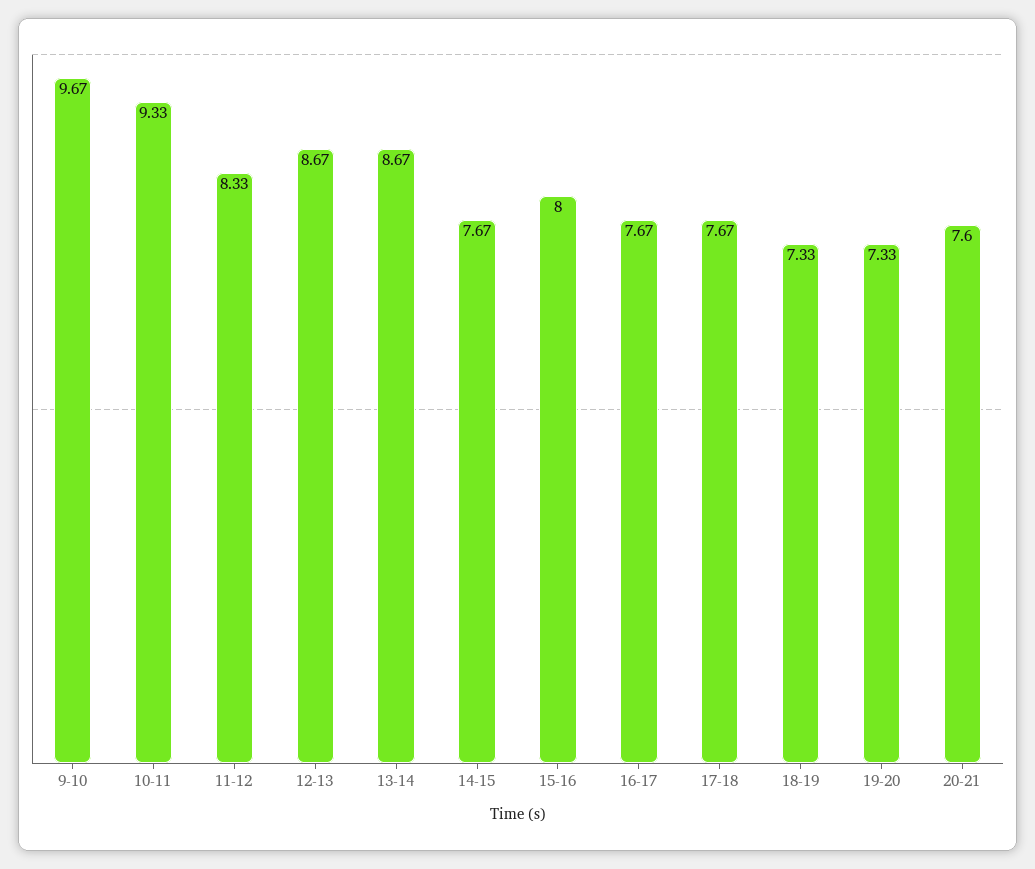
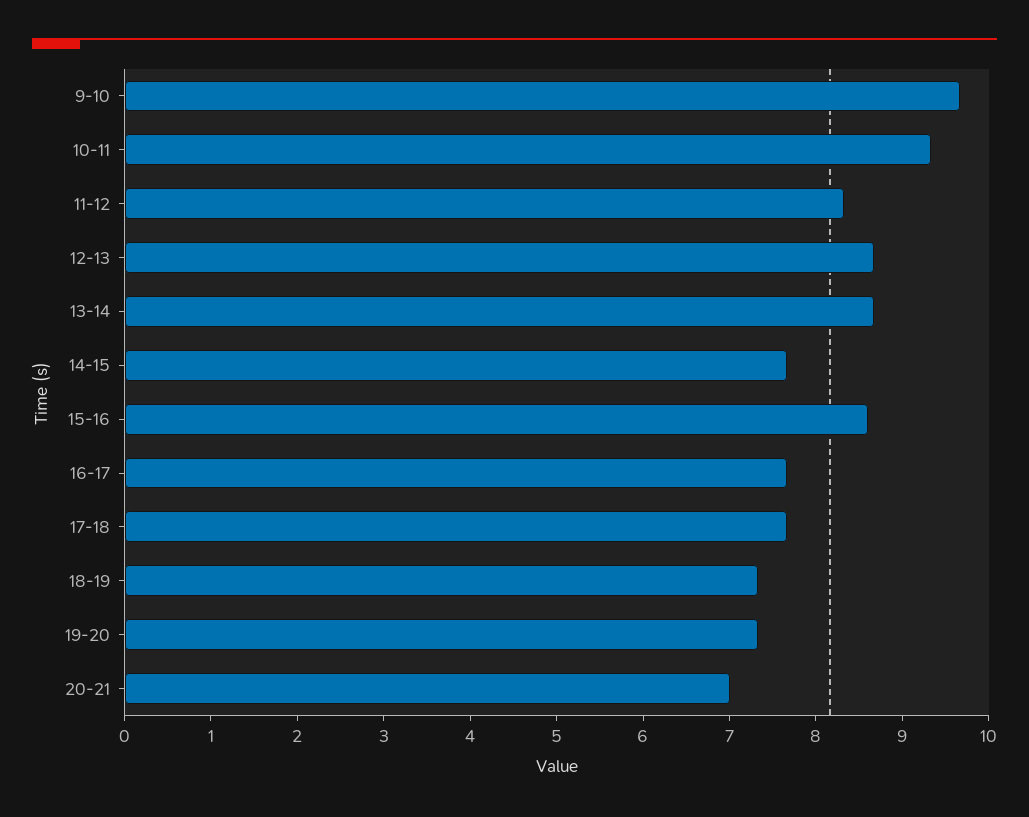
  {
    "9-10": 9.67,
    "10-11": 9.33,
    "11-12": 8.33,
    "12-13": 8.67,
    "13-14": 8.67,
    "14-15": 7.67,
-   "15-16": 8,
+   "15-16": 8.6,
    "16-17": 7.67,
    "17-18": 7.67,
    "18-19": 7.33,
    "19-20": 7.33,
-   "20-21": 7.6
+   "20-21": 7
  }

